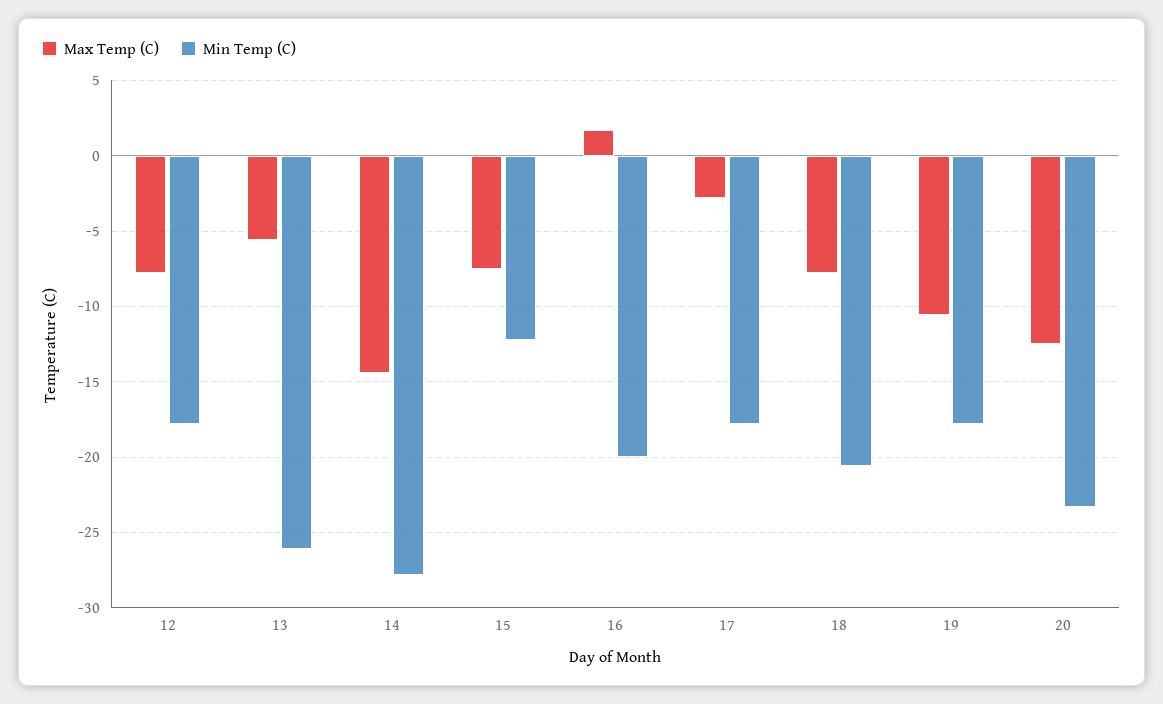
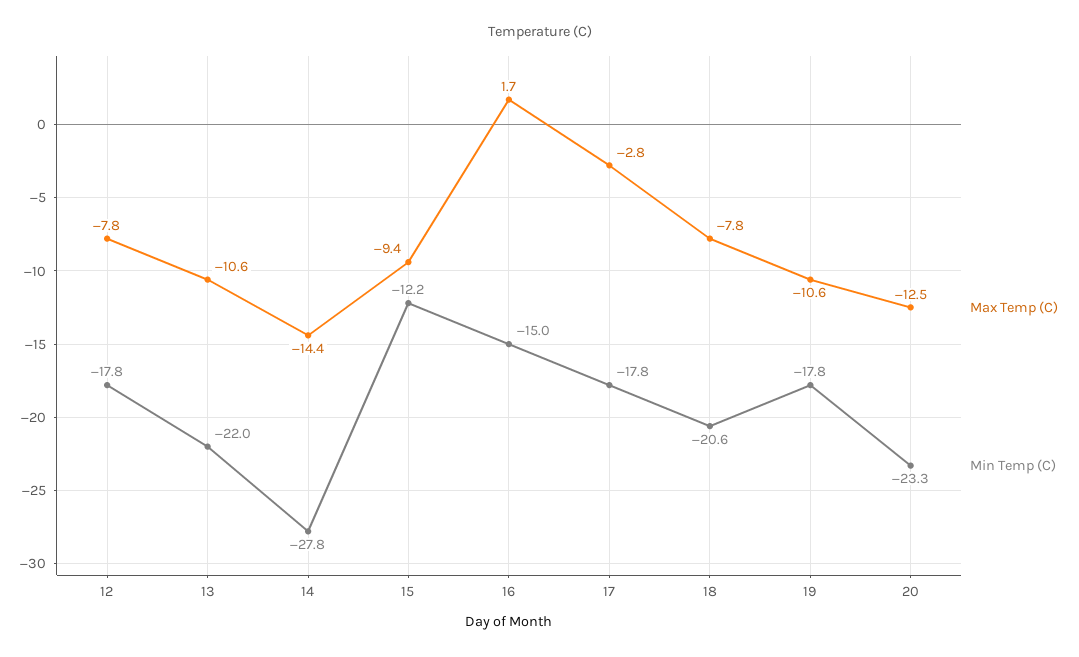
  {
    "Max Temp (C)": {
      "12": -7.8,
-     "13": -5.5,
+     "13": -10.6,
      "14": -14.4,
-     "15": -7.5,
+     "15": -9.4,
      "16": 1.7,
      "17": -2.8,
      "18": -7.8,
      "19": -10.6,
      "20": -12.5
    },
    "Min Temp (C)": {
      "12": -17.8,
-     "13": -26,
+     "13": -22,
      "14": -27.8,
      "15": -12.2,
-     "16": -20,
+     "16": -15,
      "17": -17.8,
      "18": -20.6,
      "19": -17.8,
      "20": -23.3
    }
  }

